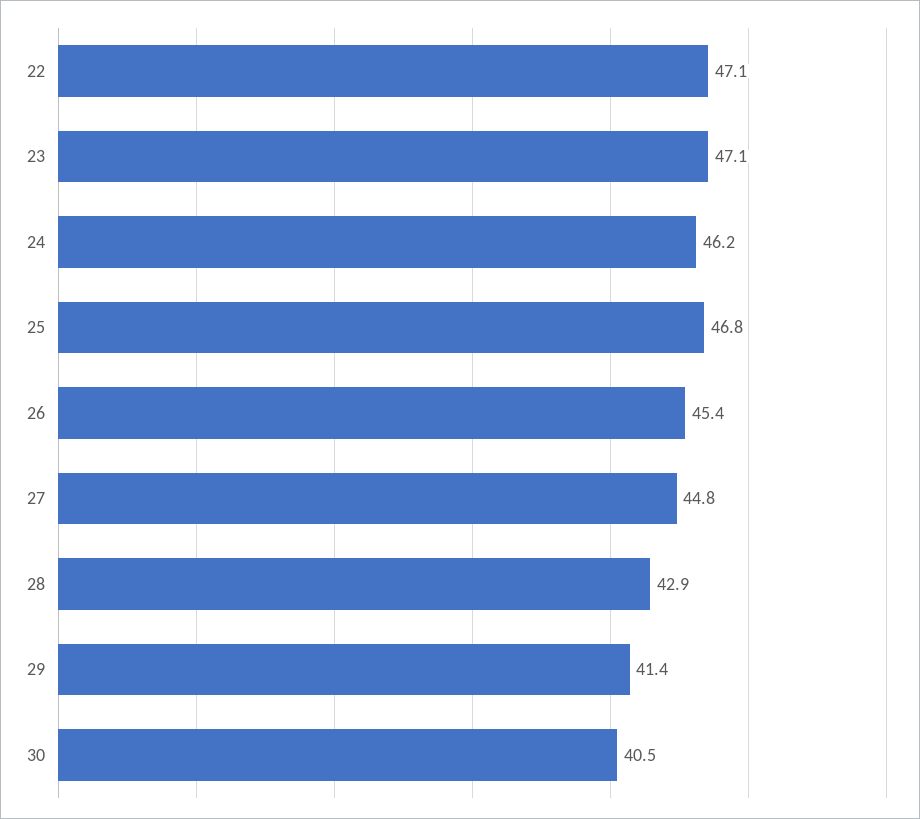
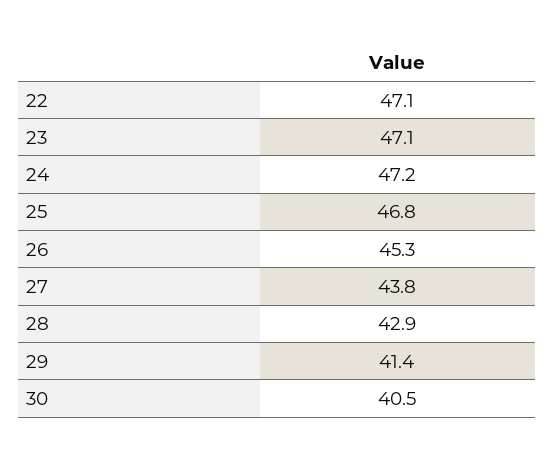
  {
    "22": 47.1,
    "23": 47.1,
-   "24": 46.2,
+   "24": 47.2,
    "25": 46.8,
-   "26": 45.4,
+   "26": 45.3,
-   "27": 44.8,
+   "27": 43.8,
    "28": 42.9,
    "29": 41.4,
    "30": 40.5
  }

